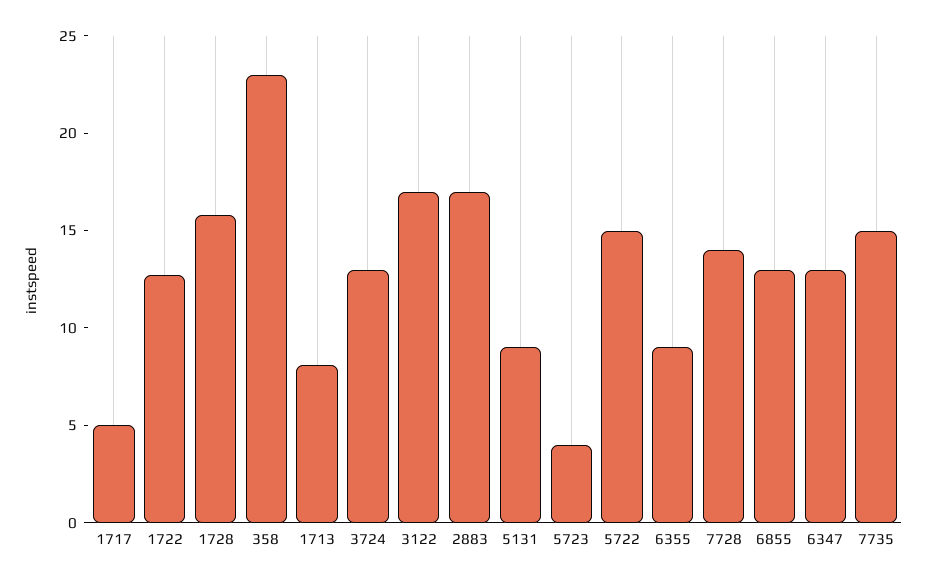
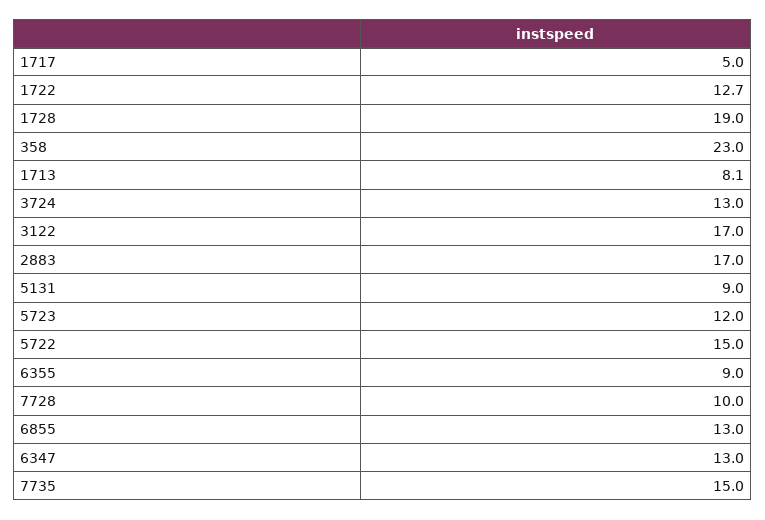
  {
    "1717": 5,
    "1722": 12.7,
-   "1728": 16,
+   "1728": 19,
    "358": 23,
    "1713": 8.1,
    "3724": 13,
    "3122": 17,
    "2883": 17,
    "5131": 9,
-   "5723": 4,
+   "5723": 12,
    "5722": 15,
    "6355": 9,
-   "7728": 14,
+   "7728": 10,
    "6855": 13,
    "6347": 13,
    "7735": 15
  }

